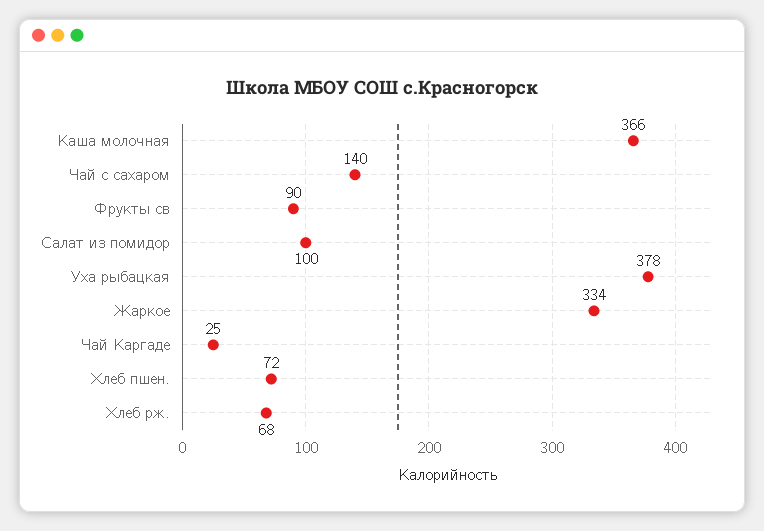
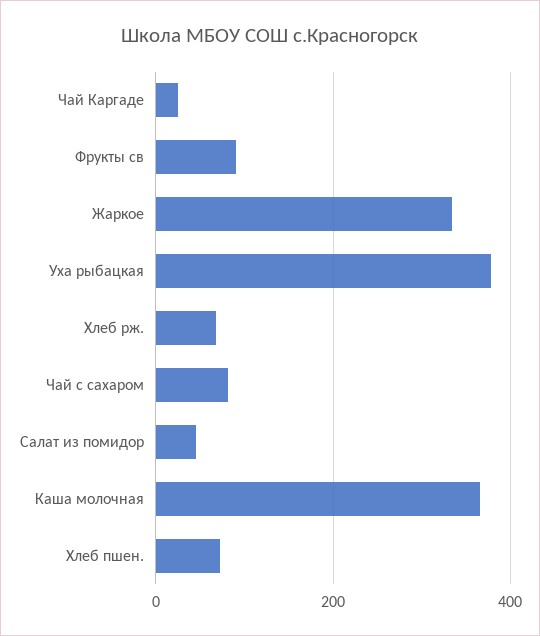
  {
    "Каша молочная": 366,
-   "Чай с сахаром": 140,
+   "Чай с сахаром": 80,
    "Фрукты св": 90,
-   "Салат из помидор": 100,
+   "Салат из помидор": 40,
    "Уха рыбацкая": 378,
    "Жаркое": 334,
    "Чай Каргаде": 25,
    "Хлеб пшен.": 72,
    "Хлеб рж.": 68
  }

